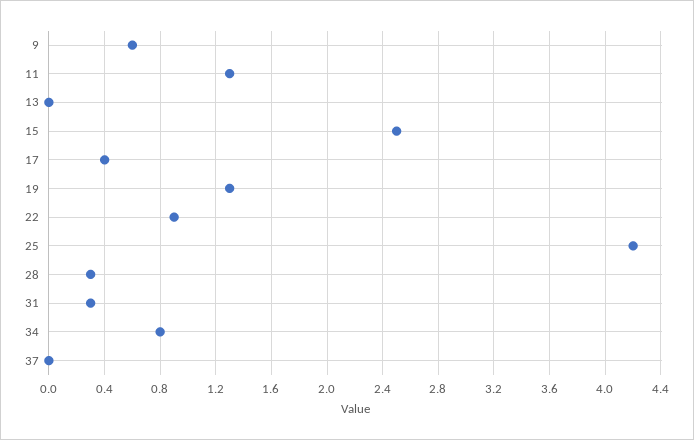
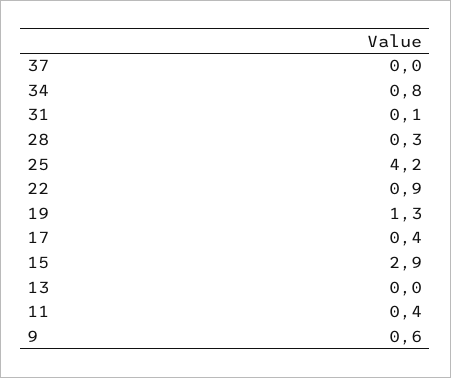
  {
    "9": 0.6,
-   "11": 1.3,
+   "11": 0.4,
    "13": 0,
-   "15": 2.5,
+   "15": 2.9,
    "17": 0.4,
    "19": 1.3,
    "22": 0.9,
    "25": 4.2,
    "28": 0.3,
-   "31": 0.3,
+   "31": 0.1,
    "34": 0.8,
    "37": 0
  }

